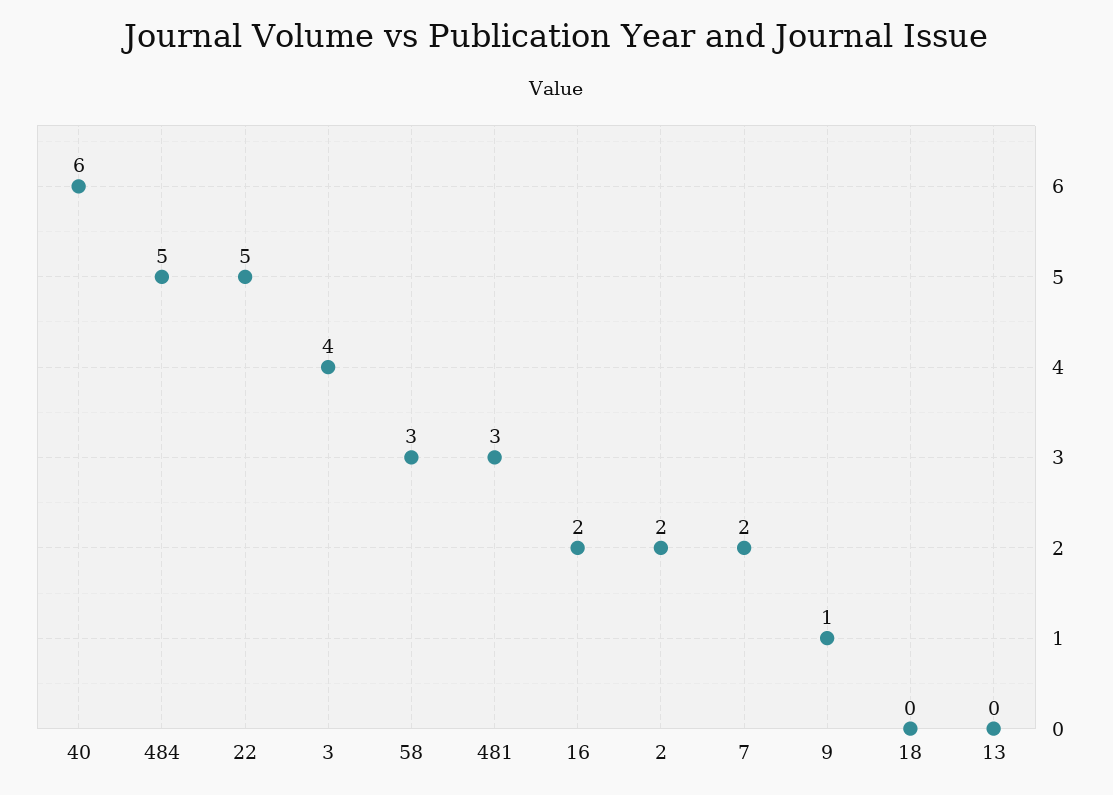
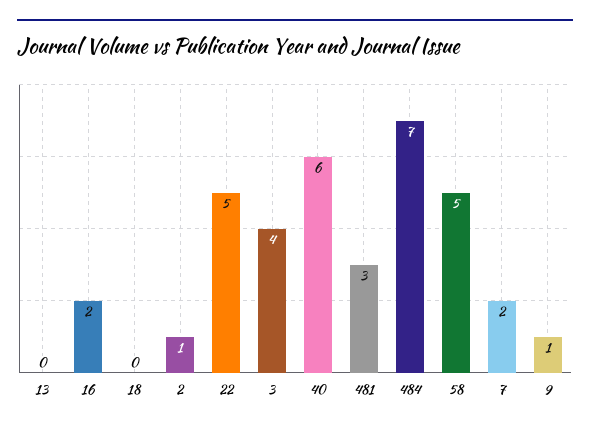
  {
    "40": 6,
-   "484": 5,
+   "484": 7,
    "22": 5,
    "3": 4,
-   "58": 3,
+   "58": 5,
    "481": 3,
    "16": 2,
-   "2": 2,
+   "2": 1,
    "7": 2,
    "9": 1,
    "18": 0,
    "13": 0
  }

